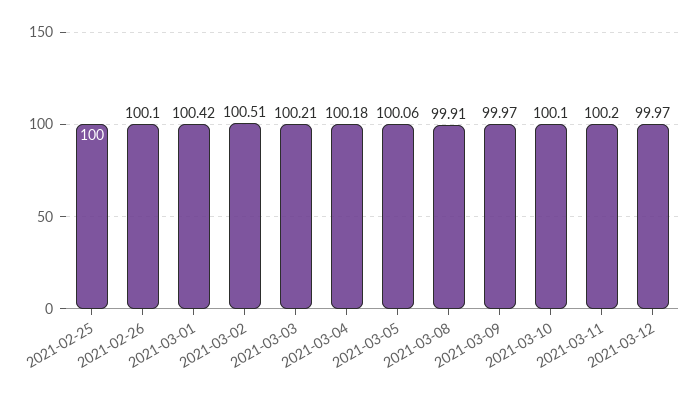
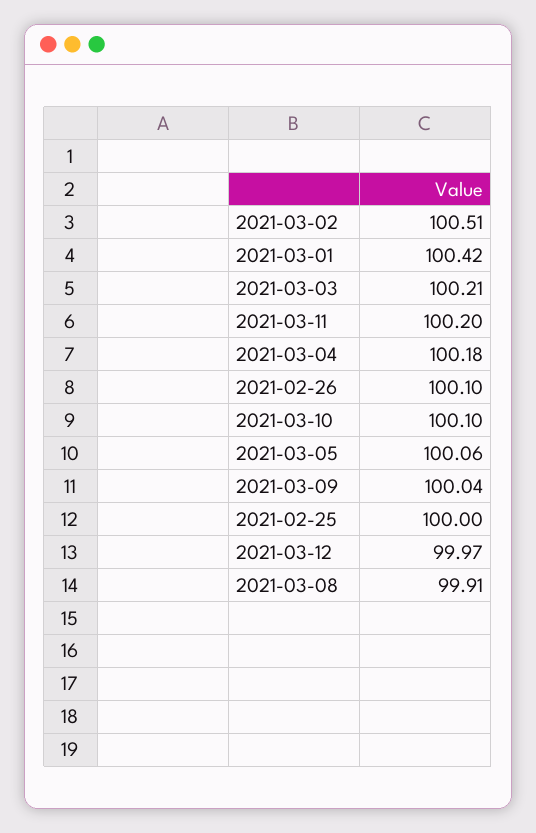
  {
    "2021-02-25": 100,
    "2021-02-26": 100.1,
    "2021-03-01": 100.42,
    "2021-03-02": 100.51,
    "2021-03-03": 100.21,
    "2021-03-04": 100.18,
    "2021-03-05": 100.06,
    "2021-03-08": 99.91,
-   "2021-03-09": 99.97,
+   "2021-03-09": 100.04,
    "2021-03-10": 100.1,
    "2021-03-11": 100.2,
    "2021-03-12": 99.97
  }

